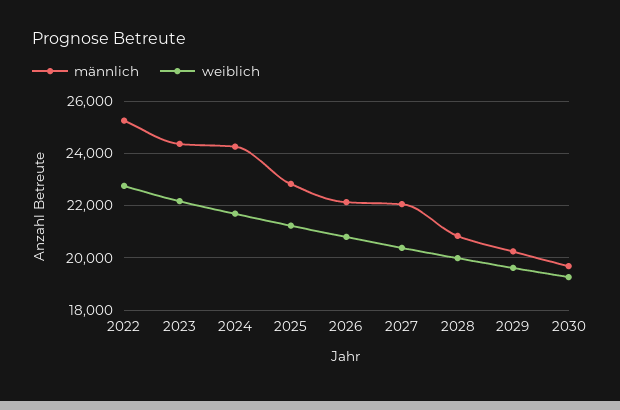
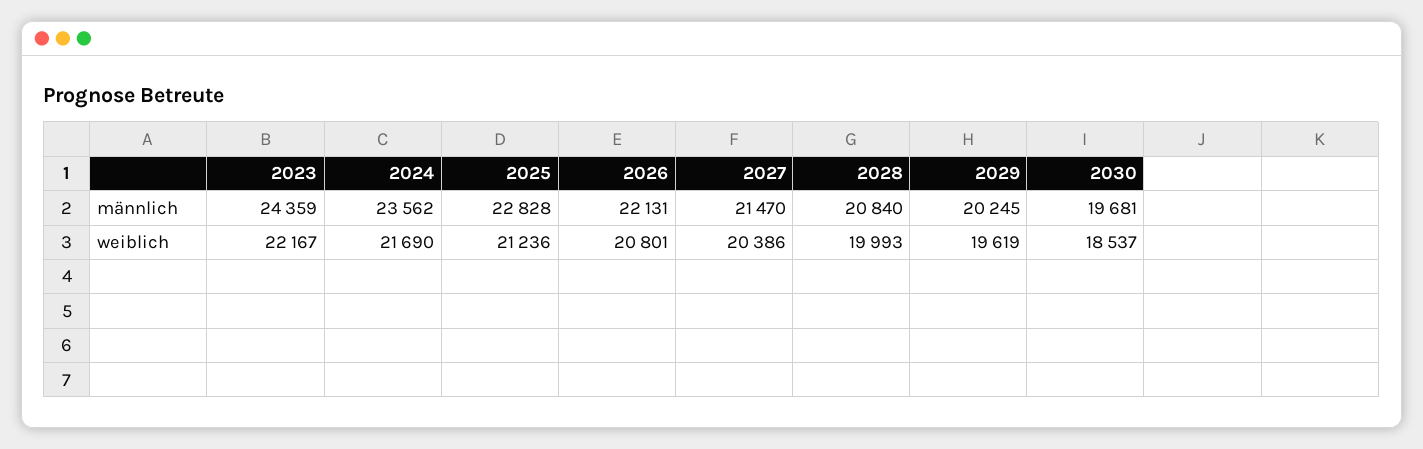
  {
    "männlich": {
-     "2022": 25250,
      "2023": 24359,
-     "2024": 24250,
+     "2024": 23562,
      "2025": 22828,
      "2026": 22131,
-     "2027": 22000,
+     "2027": 21470,
      "2028": 20840,
      "2029": 20245,
      "2030": 19681
    },
    "weiblich": {
-     "2022": 22750,
      "2023": 22167,
      "2024": 21690,
      "2025": 21236,
      "2026": 20801,
      "2027": 20386,
      "2028": 19993,
      "2029": 19619,
-     "2030": 19250
+     "2030": 18537
    }
  }

